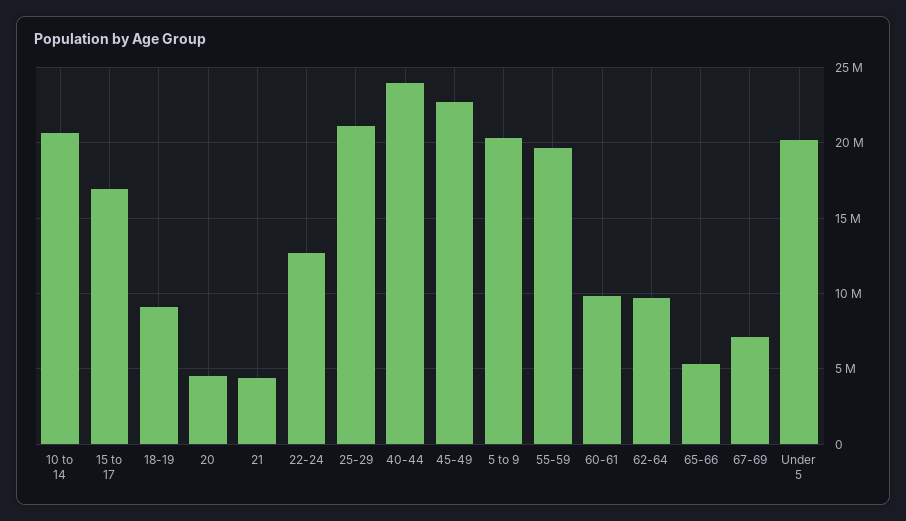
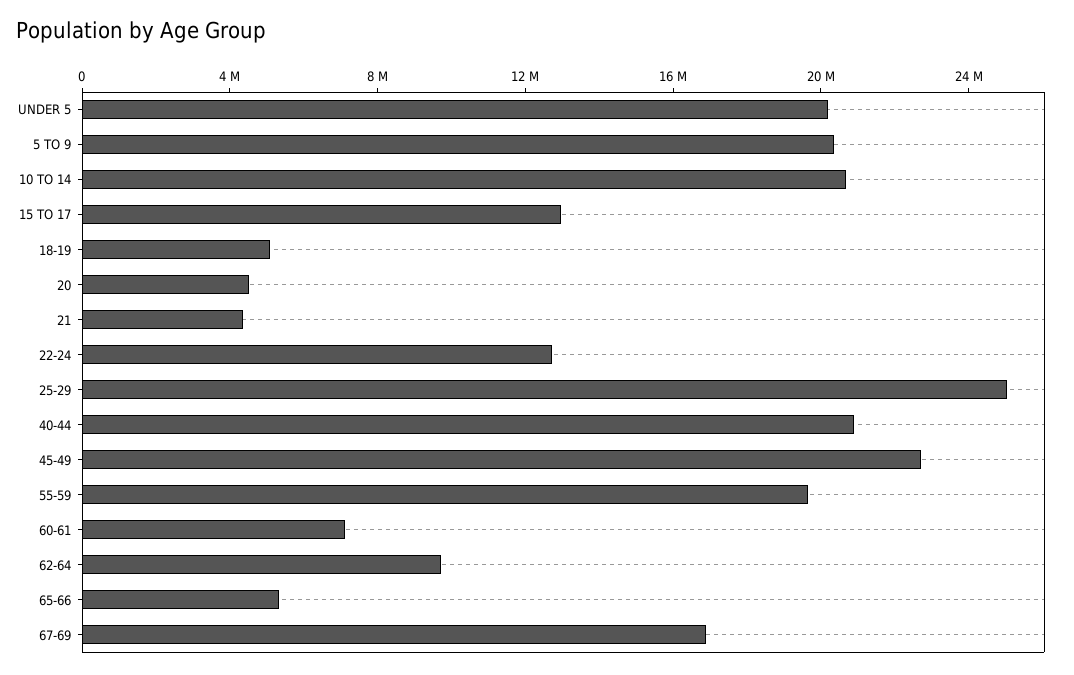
  {
    "10 to 14": 20500000,
-   "15 to 17": 17000000,
+   "15 to 17": 13000000,
-   "18-19": 9000000,
+   "18-19": 5000000,
    "20": 4500000,
    "21": 4500000,
    "22-24": 12500000,
-   "25-29": 21000000,
+   "25-29": 25000000,
-   "40-44": 24000000,
+   "40-44": 21000000,
    "45-49": 22500000,
    "5 to 9": 20500000,
    "55-59": 19500000,
-   "60-61": 10000000,
+   "60-61": 7000000,
    "62-64": 9500000,
    "65-66": 5500000,
-   "67-69": 7000000,
+   "67-69": 17000000,
    "Under 5": 20000000
  }

